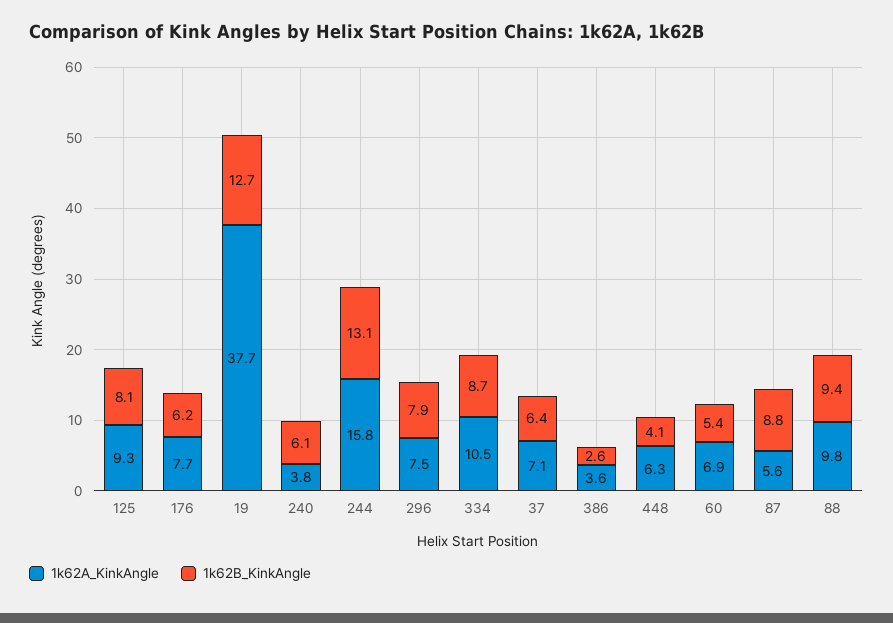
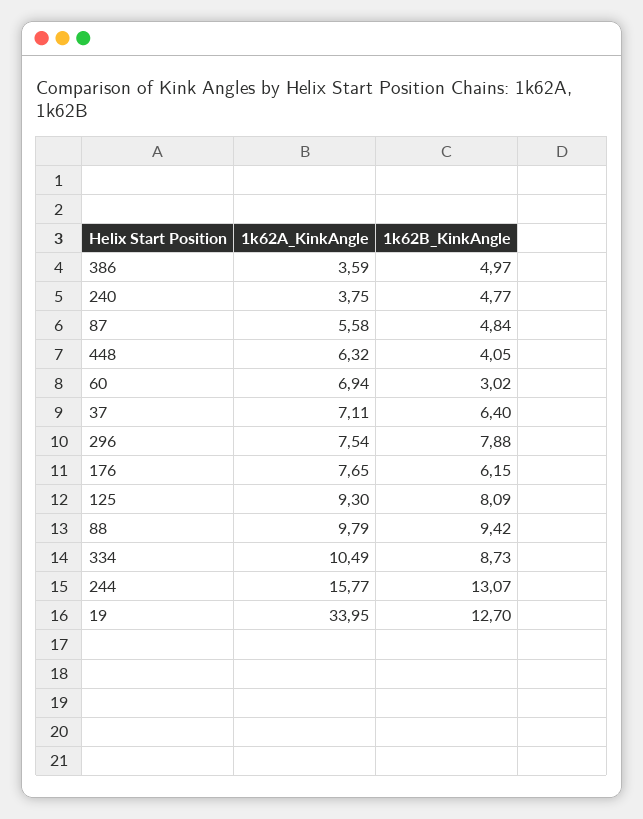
  {
    "1k62A_KinkAngle": {
      "125": 9.3,
      "176": 7.65,
-     "19": 37.7,
+     "19": 33.95,
      "240": 3.75,
      "244": 15.77,
      "296": 7.54,
      "334": 10.49,
      "37": 7.11,
      "386": 3.59,
      "448": 6.32,
      "60": 6.94,
      "87": 5.58,
      "88": 9.79
    },
    "1k62B_KinkAngle": {
      "125": 8.09,
      "176": 6.15,
      "19": 12.7,
-     "240": 6.1,
+     "240": 4.77,
      "244": 13.07,
      "296": 7.88,
      "334": 8.73,
      "37": 6.4,
-     "386": 2.6,
+     "386": 4.97,
      "448": 4.05,
-     "60": 5.4,
+     "60": 3.02,
-     "87": 8.8,
+     "87": 4.84,
      "88": 9.42
    }
  }

